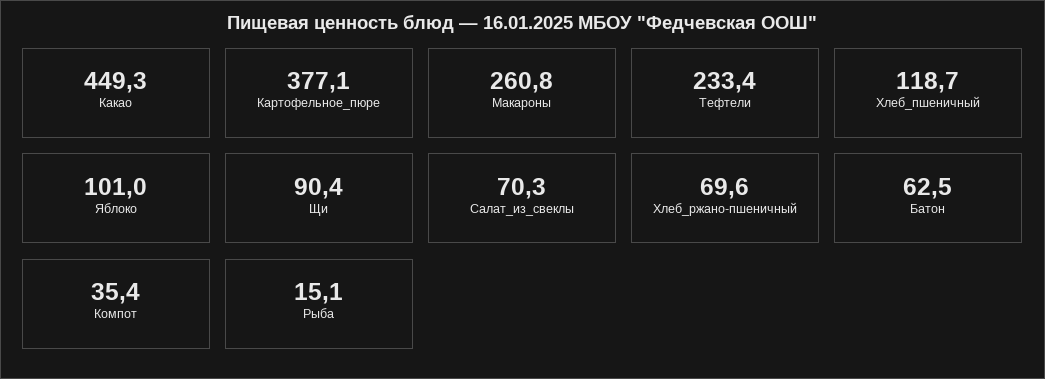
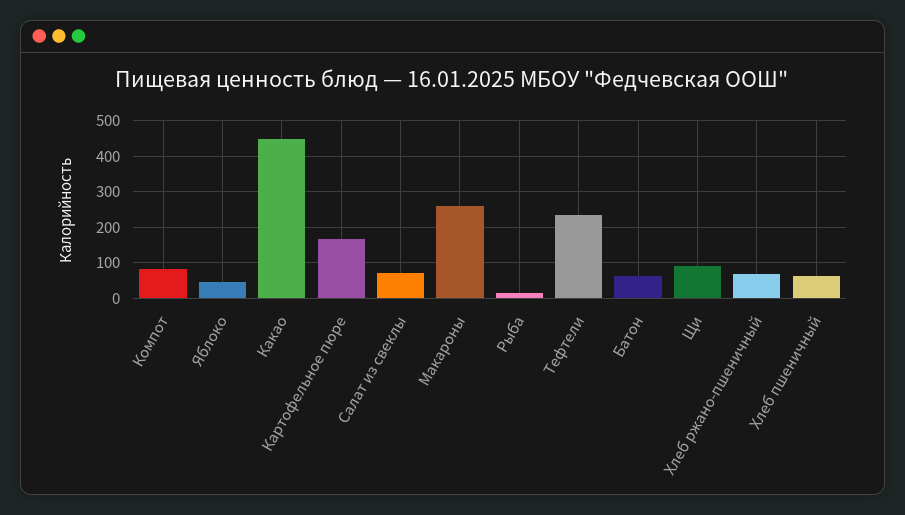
  {
    "Какао": 449.3,
-   "Картофельное_пюре": 377.1,
+   "Картофельное_пюре": 160,
    "Макароны": 260.8,
    "Тефтели": 233.4,
-   "Хлеб_пшеничный": 118.7,
+   "Хлеб_пшеничный": 60,
-   "Яблоко": 101,
+   "Яблоко": 40,
    "Щи": 90.4,
    "Салат_из_свеклы": 70.3,
    "Хлеб_ржано-пшеничный": 69.6,
    "Батон": 62.5,
-   "Компот": 35.4,
+   "Компот": 80,
    "Рыба": 15.1
  }

